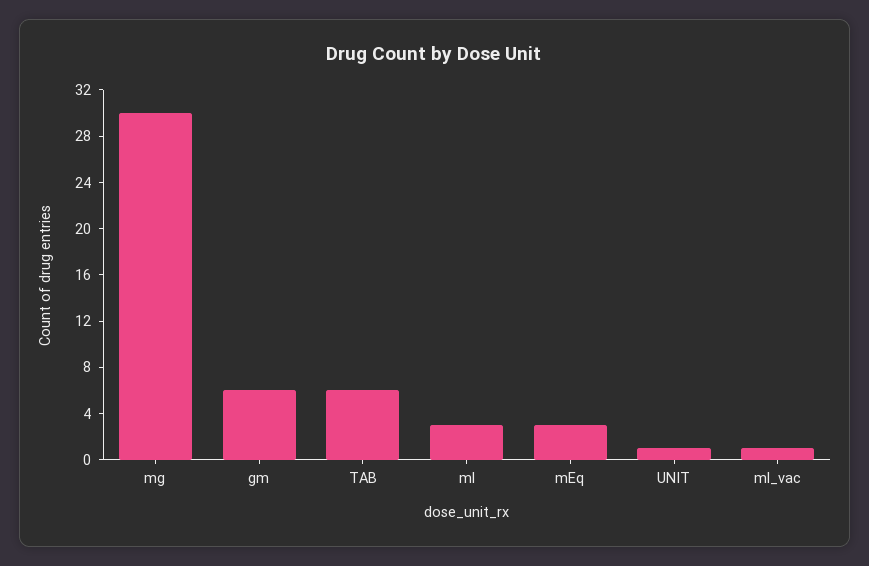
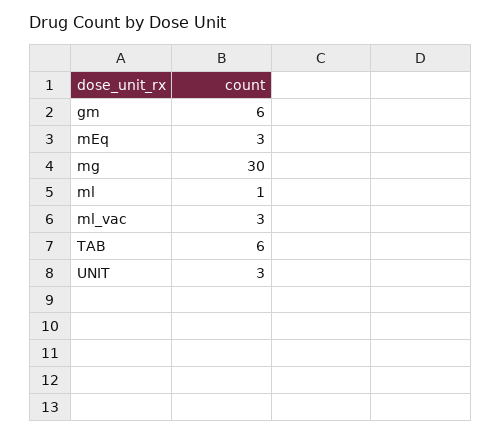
  {
    "mg": 30,
    "gm": 6,
    "TAB": 6,
-   "ml": 3,
+   "ml": 1,
    "mEq": 3,
-   "UNIT": 1,
+   "UNIT": 3,
-   "ml_vac": 1
+   "ml_vac": 3
  }

